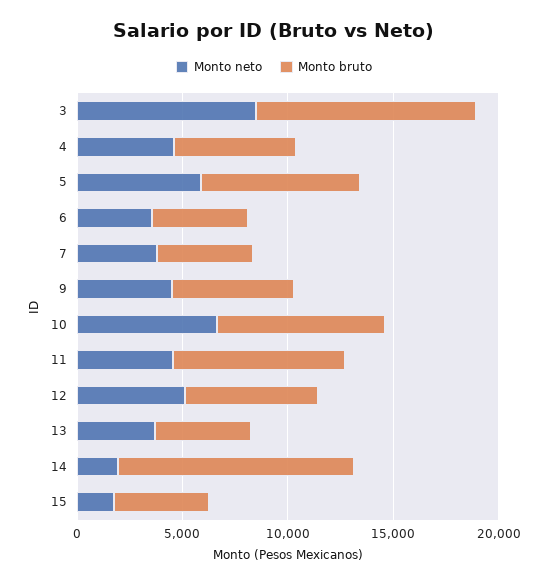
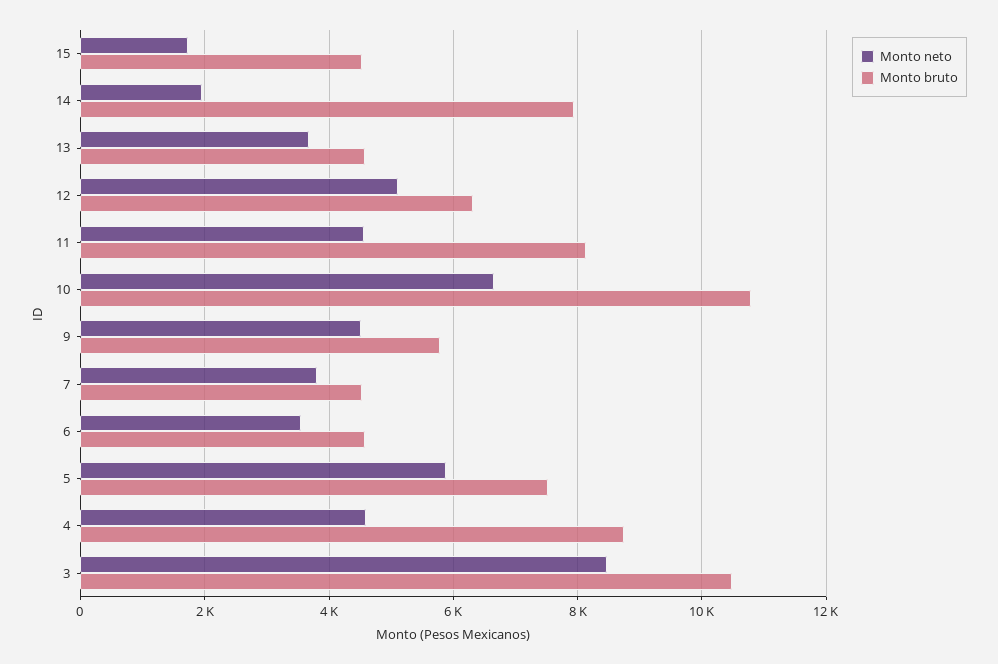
  {
    "Monto neto": {
      "3": 8400,
      "4": 4600,
      "5": 5800,
      "6": 3600,
      "7": 3800,
      "9": 4600,
      "10": 6600,
      "11": 4600,
      "12": 5200,
      "13": 3600,
      "14": 2000,
      "15": 1800
    },
    "Monto bruto": {
      "3": 10400,
-     "4": 6000,
+     "4": 8800,
      "5": 7600,
      "6": 4600,
      "7": 4600,
      "9": 5800,
-     "10": 8000,
+     "10": 10800,
      "11": 8200,
      "12": 6400,
      "13": 4600,
-     "14": 11000,
+     "14": 8000,
      "15": 4600
    }
  }

